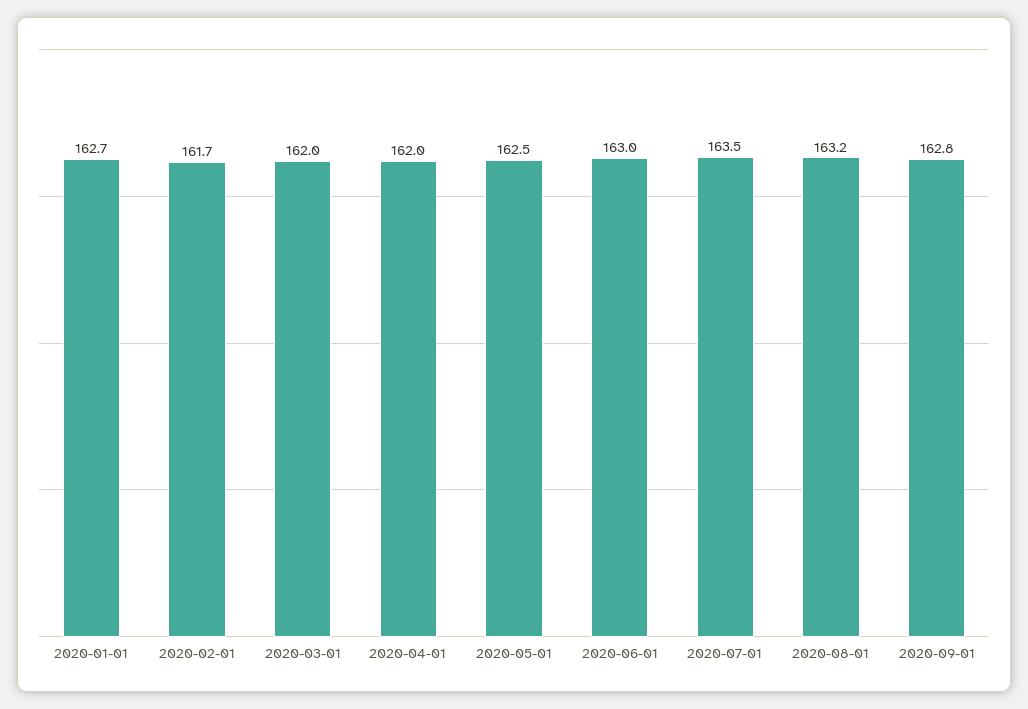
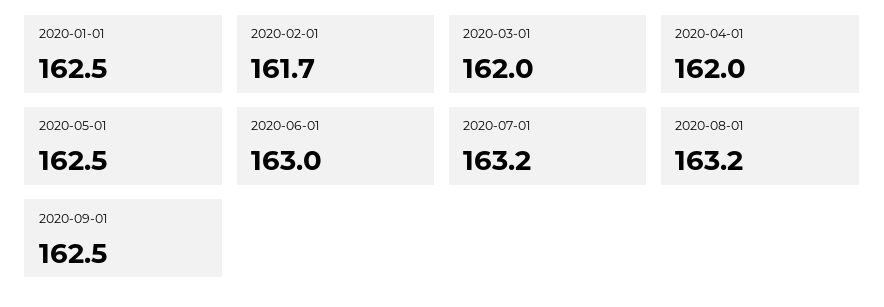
  {
-   "2020-01-01": 162.7,
+   "2020-01-01": 162.5,
    "2020-02-01": 161.7,
    "2020-03-01": 162,
    "2020-04-01": 162,
    "2020-05-01": 162.5,
    "2020-06-01": 163,
-   "2020-07-01": 163.5,
+   "2020-07-01": 163.2,
    "2020-08-01": 163.2,
-   "2020-09-01": 162.8
+   "2020-09-01": 162.5
  }

